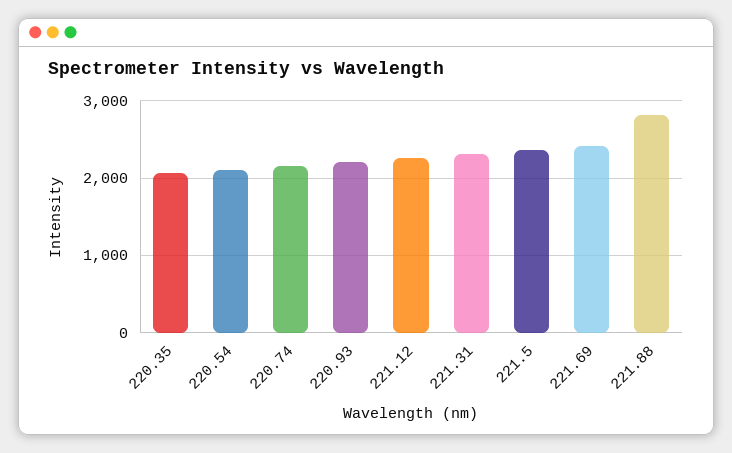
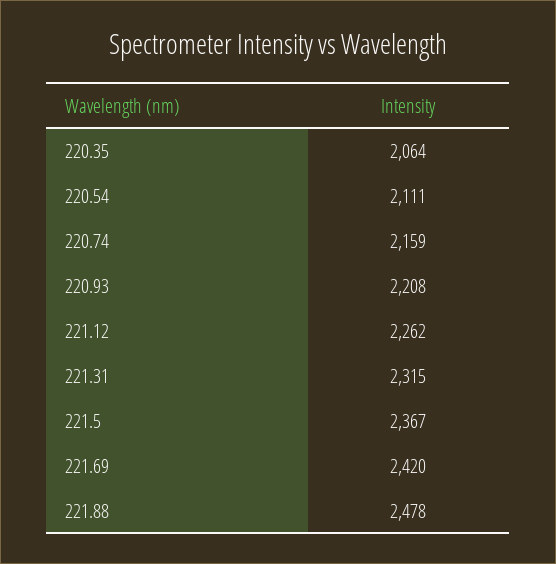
  {
    "220.35": 2064,
    "220.54": 2111,
    "220.74": 2159,
    "220.93": 2208,
    "221.12": 2262,
    "221.31": 2315,
    "221.5": 2367,
    "221.69": 2420,
-   "221.88": 2800
+   "221.88": 2478
  }

